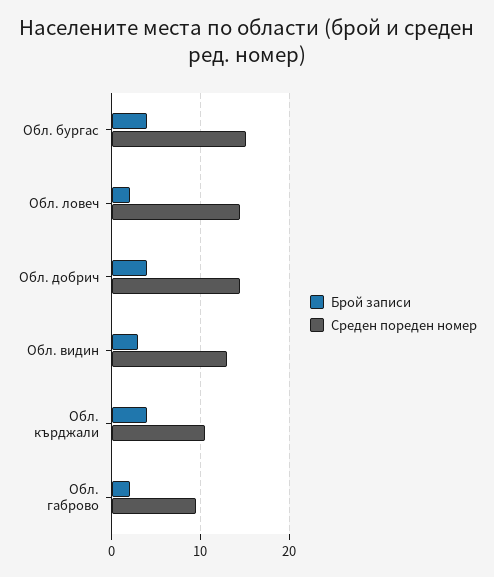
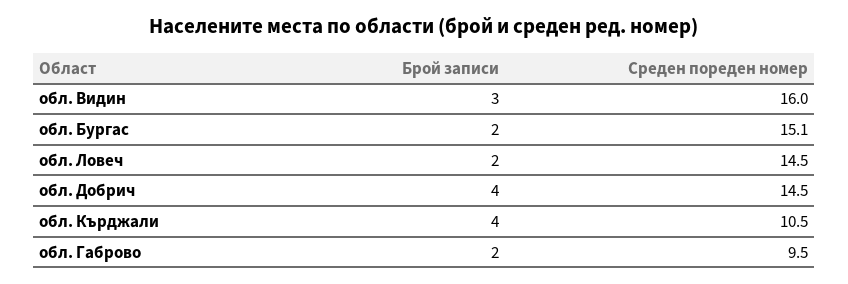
  {
    "Брой записи": {
-     "Обл. бургас": 4,
+     "Обл. бургас": 2,
      "Обл. ловеч": 2,
      "Обл. добрич": 4,
      "Обл. видин": 3,
      "Обл. кърджали": 4,
      "Обл. габрово": 2
    },
    "Среден пореден номер": {
      "Обл. бургас": 15.1,
      "Обл. ловеч": 14.5,
      "Обл. добрич": 14.5,
-     "Обл. видин": 13,
+     "Обл. видин": 16,
      "Обл. кърджали": 10.5,
      "Обл. габрово": 9.5
    }
  }

